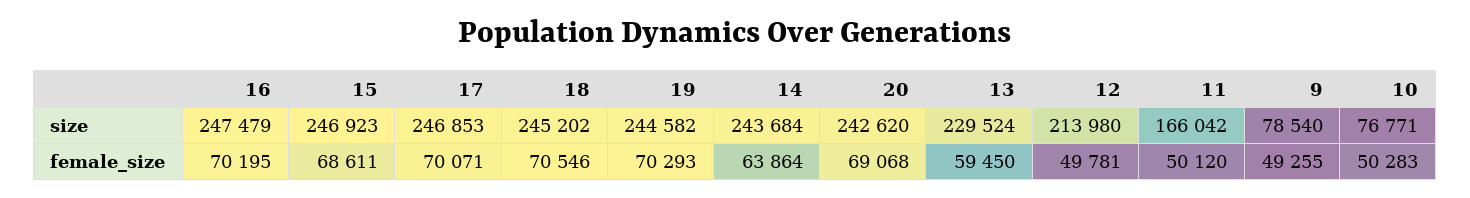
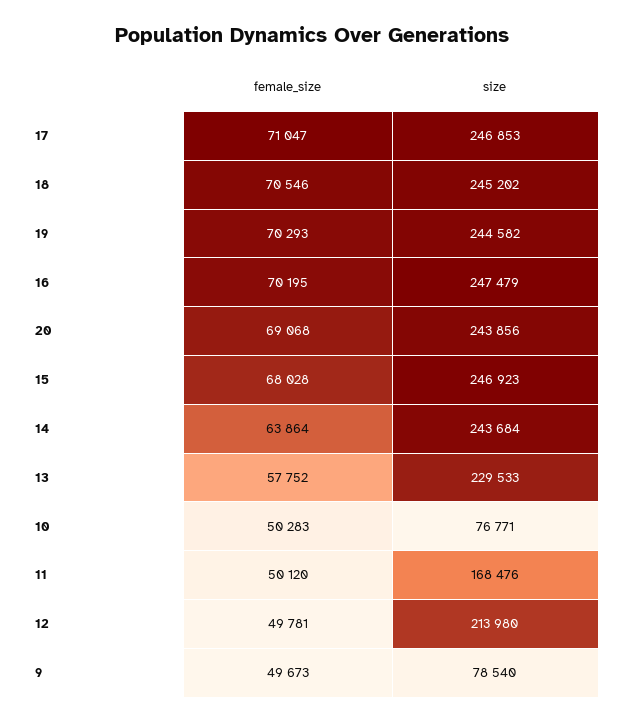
  {
    "16": {
      "size": 247479,
      "female_size": 70195
    },
    "15": {
      "size": 246923,
-     "female_size": 68611
+     "female_size": 68028
    },
    "17": {
      "size": 246853,
-     "female_size": 70071
+     "female_size": 71047
    },
    "18": {
      "size": 245202,
      "female_size": 70546
    },
    "19": {
      "size": 244582,
      "female_size": 70293
    },
    "14": {
      "size": 243684,
      "female_size": 63864
    },
    "20": {
-     "size": 242620,
+     "size": 243856,
      "female_size": 69068
    },
    "13": {
-     "size": 229524,
+     "size": 229533,
-     "female_size": 59450
+     "female_size": 57752
    },
    "12": {
      "size": 213980,
      "female_size": 49781
    },
    "11": {
-     "size": 166042,
+     "size": 168476,
      "female_size": 50120
    },
    "9": {
      "size": 78540,
-     "female_size": 49255
+     "female_size": 49673
    },
    "10": {
      "size": 76771,
      "female_size": 50283
    }
  }

